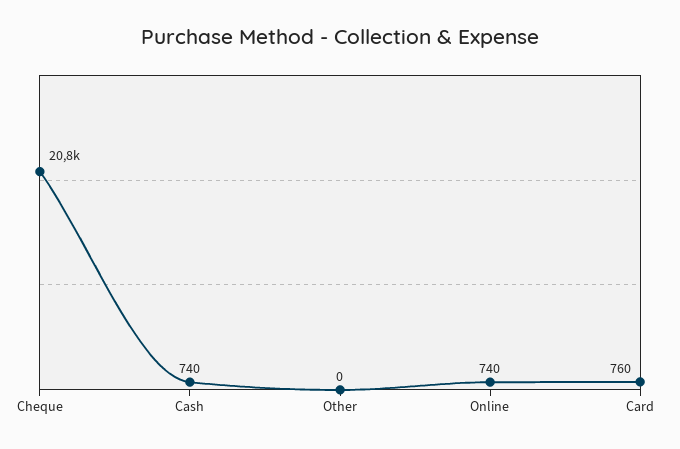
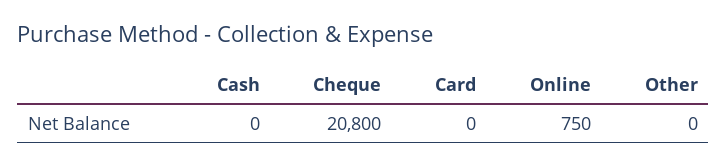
  {
    "Cheque": 20800,
-   "Cash": 740,
+   "Cash": 0,
    "Other": 0,
-   "Online": 740,
+   "Online": 750,
-   "Card": 760
+   "Card": 0
  }

